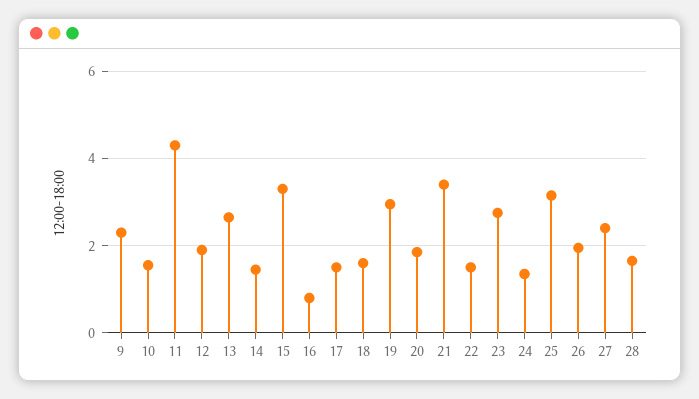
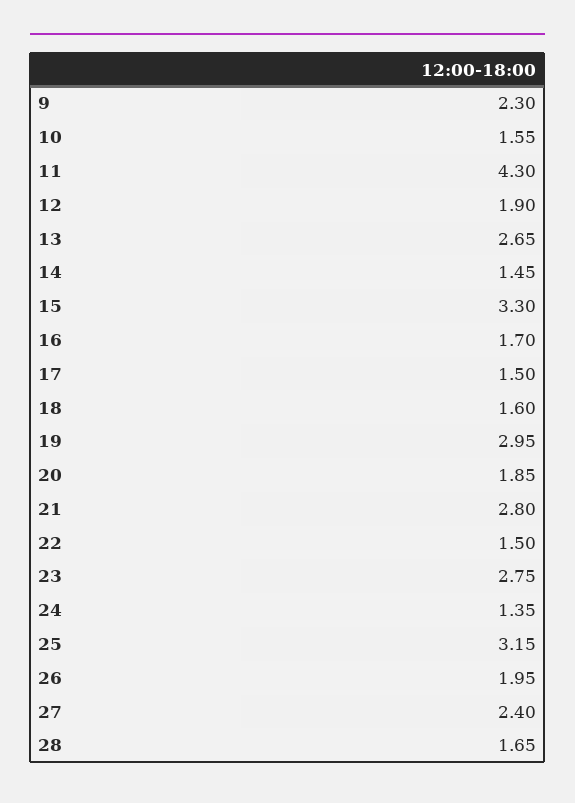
  {
    "9": 2.3,
    "10": 1.55,
    "11": 4.3,
    "12": 1.9,
    "13": 2.65,
    "14": 1.45,
    "15": 3.3,
-   "16": 0.8,
+   "16": 1.7,
    "17": 1.5,
    "18": 1.6,
    "19": 2.95,
    "20": 1.85,
-   "21": 3.4,
+   "21": 2.8,
    "22": 1.5,
    "23": 2.75,
    "24": 1.35,
    "25": 3.15,
    "26": 1.95,
    "27": 2.4,
    "28": 1.65
  }

